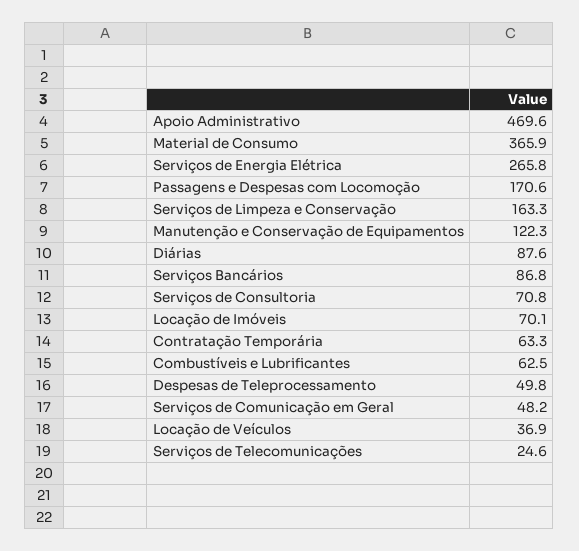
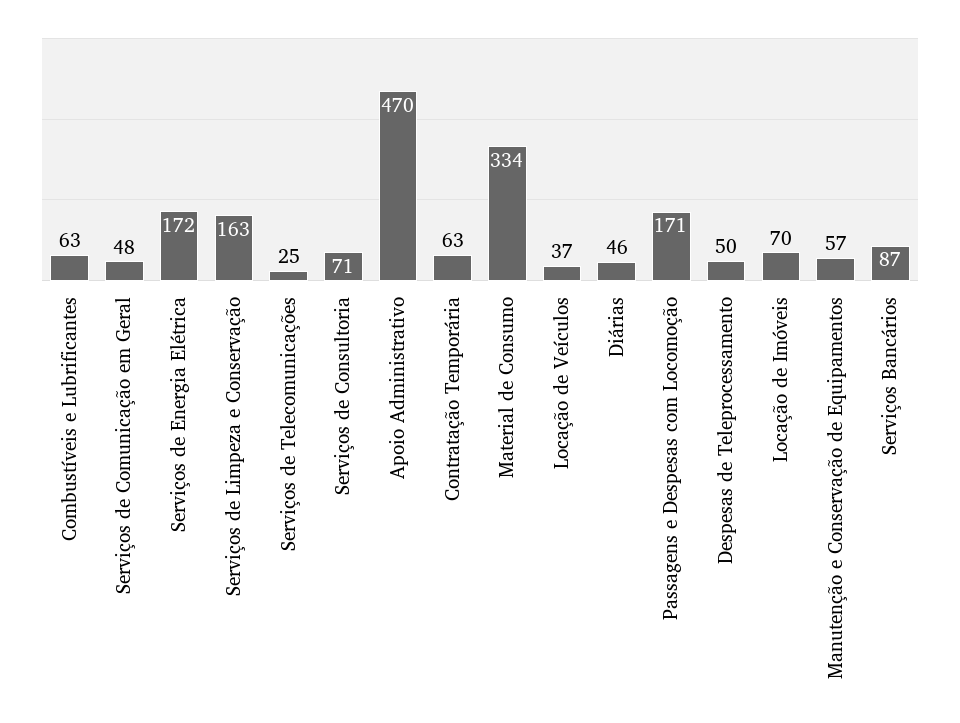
  {
    "Apoio Administrativo": 469.6,
-   "Material de Consumo": 365.9,
+   "Material de Consumo": 334,
-   "Serviços de Energia Elétrica": 265.8,
+   "Serviços de Energia Elétrica": 172,
    "Passagens e Despesas com Locomoção": 170.6,
    "Serviços de Limpeza e Conservação": 163.3,
-   "Manutenção e Conservação de Equipamentos": 122.3,
+   "Manutenção e Conservação de Equipamentos": 57,
-   "Diárias": 87.6,
+   "Diárias": 46,
    "Serviços Bancários": 86.8,
    "Serviços de Consultoria": 70.8,
    "Locação de Imóveis": 70.1,
    "Contratação Temporária": 63.3,
    "Combustíveis e Lubrificantes": 62.5,
    "Despesas de Teleprocessamento": 49.8,
    "Serviços de Comunicação em Geral": 48.2,
    "Locação de Veículos": 36.9,
    "Serviços de Telecomunicações": 24.6
  }

